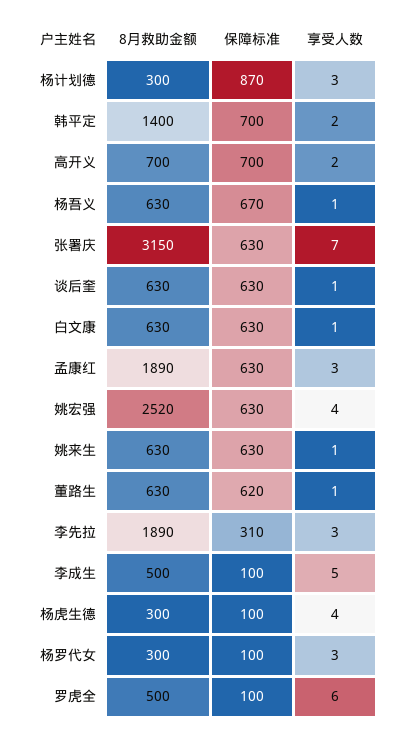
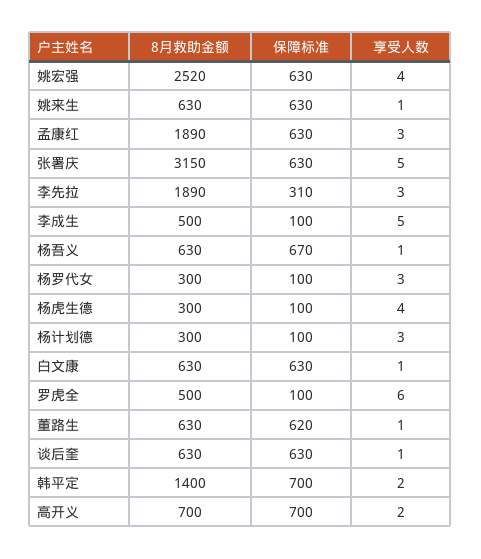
  {
    "8月救助金额": {
      "杨计划德": 300,
      "韩平定": 1400,
      "高开义": 700,
      "杨吾义": 630,
      "张署庆": 3150,
      "谈后奎": 630,
      "白文康": 630,
      "孟康红": 1890,
      "姚宏强": 2520,
      "姚来生": 630,
      "董路生": 630,
      "李先拉": 1890,
      "李成生": 500,
      "杨虎生德": 300,
      "杨罗代女": 300,
      "罗虎全": 500
    },
    "保障标准": {
-     "杨计划德": 870,
+     "杨计划德": 100,
      "韩平定": 700,
      "高开义": 700,
      "杨吾义": 670,
      "张署庆": 630,
      "谈后奎": 630,
      "白文康": 630,
      "孟康红": 630,
      "姚宏强": 630,
      "姚来生": 630,
      "董路生": 620,
      "李先拉": 310,
      "李成生": 100,
      "杨虎生德": 100,
      "杨罗代女": 100,
      "罗虎全": 100
    },
    "享受人数": {
      "杨计划德": 3,
      "韩平定": 2,
      "高开义": 2,
      "杨吾义": 1,
-     "张署庆": 7,
+     "张署庆": 5,
      "谈后奎": 1,
      "白文康": 1,
      "孟康红": 3,
      "姚宏强": 4,
      "姚来生": 1,
      "董路生": 1,
      "李先拉": 3,
      "李成生": 5,
      "杨虎生德": 4,
      "杨罗代女": 3,
      "罗虎全": 6
    }
  }

